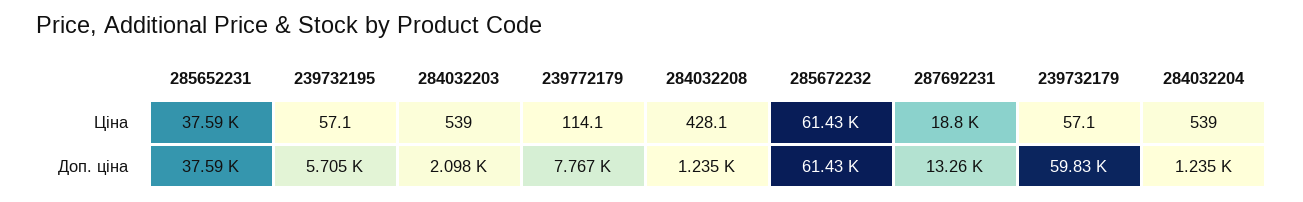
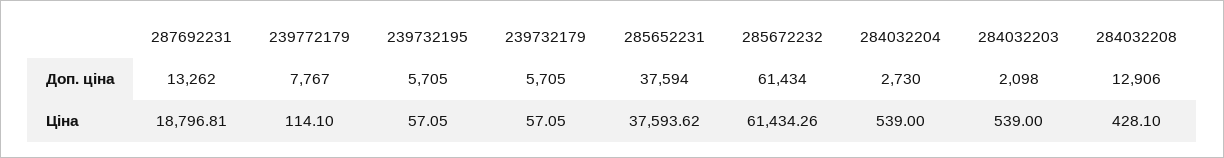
  {
    "285652231": {
      "Ціна": 37593.62,
      "Доп. ціна": 37594
    },
    "239732195": {
      "Ціна": 57.05,
      "Доп. ціна": 5705
    },
    "284032203": {
      "Ціна": 539,
      "Доп. ціна": 2098
    },
    "239772179": {
      "Ціна": 114.1,
      "Доп. ціна": 7767
    },
    "284032208": {
      "Ціна": 428.1,
-     "Доп. ціна": 1235
+     "Доп. ціна": 12906
    },
    "285672232": {
      "Ціна": 61434.26,
      "Доп. ціна": 61434
    },
    "287692231": {
      "Ціна": 18796.81,
      "Доп. ціна": 13262
    },
    "239732179": {
      "Ціна": 57.05,
-     "Доп. ціна": 59830
+     "Доп. ціна": 5705
    },
    "284032204": {
      "Ціна": 539,
-     "Доп. ціна": 1235
+     "Доп. ціна": 2730
    }
  }

